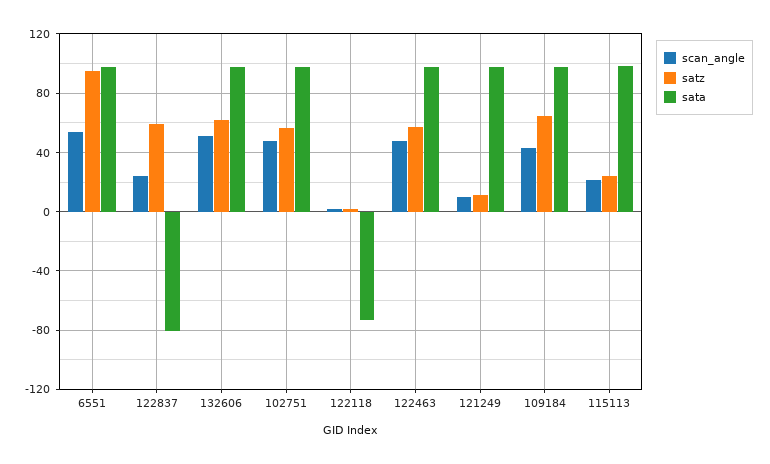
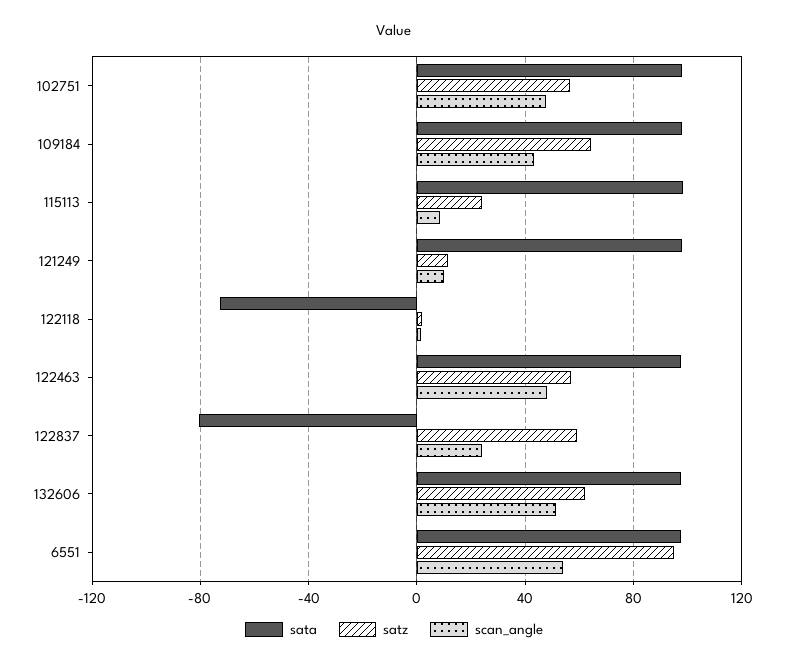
  {
    "scan_angle": {
      "6551": 55,
      "122837": 25,
      "132606": 50,
      "102751": 50,
      "122118": 0,
      "122463": 50,
      "121249": 10,
      "109184": 45,
-     "115113": 20
+     "115113": 10
    },
    "satz": {
      "6551": 95,
      "122837": 60,
      "132606": 60,
      "102751": 55,
      "122118": 0,
      "122463": 55,
      "121249": 10,
      "109184": 65,
      "115113": 25
    },
    "sata": {
      "6551": 100,
      "122837": -80,
      "132606": 100,
      "102751": 100,
      "122118": -75,
      "122463": 100,
      "121249": 100,
      "109184": 100,
      "115113": 100
    }
  }

